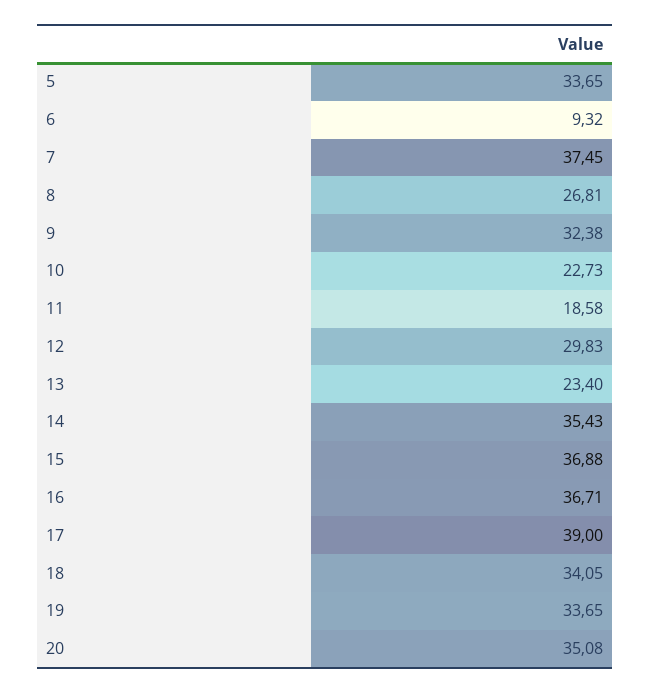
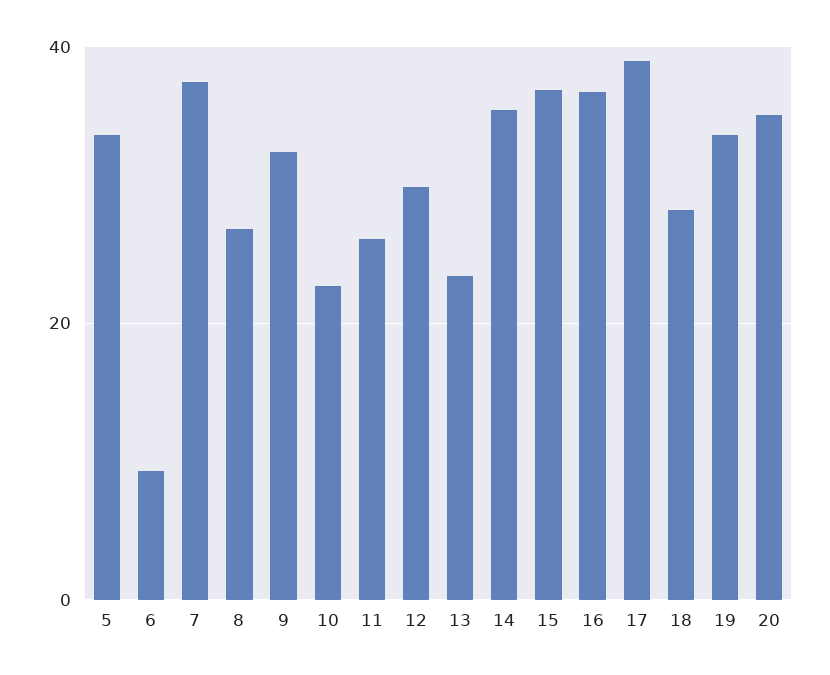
  {
    "5": 33.65,
    "6": 9.32,
    "7": 37.45,
    "8": 26.81,
    "9": 32.38,
    "10": 22.73,
-   "11": 18.58,
+   "11": 26,
    "12": 29.83,
    "13": 23.4,
    "14": 35.43,
    "15": 36.88,
    "16": 36.71,
    "17": 39,
-   "18": 34.05,
+   "18": 28,
    "19": 33.65,
    "20": 35.08
  }

